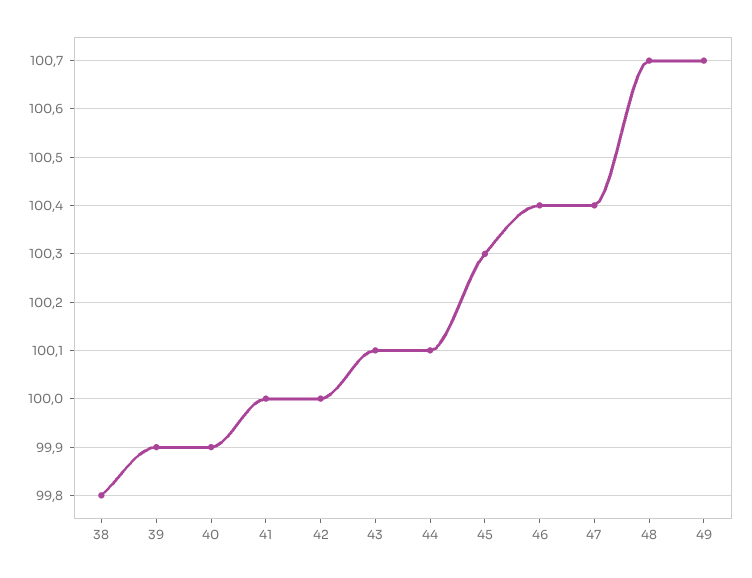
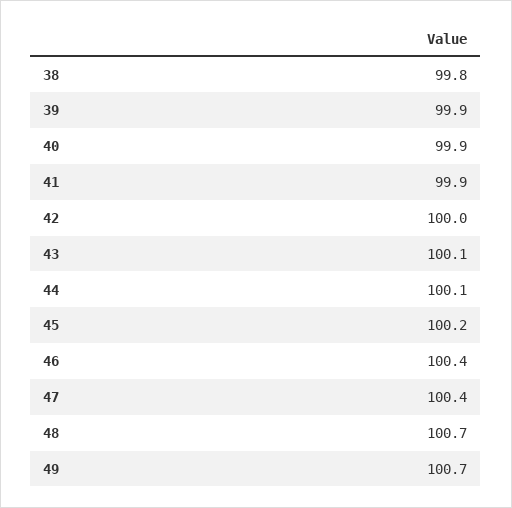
  {
    "38": 99.8,
    "39": 99.9,
    "40": 99.9,
-   "41": 100,
+   "41": 99.9,
    "42": 100,
    "43": 100.1,
    "44": 100.1,
-   "45": 100.3,
+   "45": 100.2,
    "46": 100.4,
    "47": 100.4,
    "48": 100.7,
    "49": 100.7
  }

